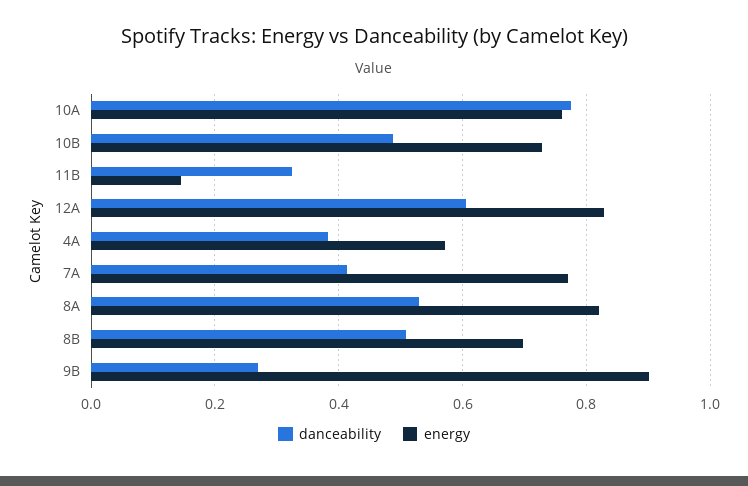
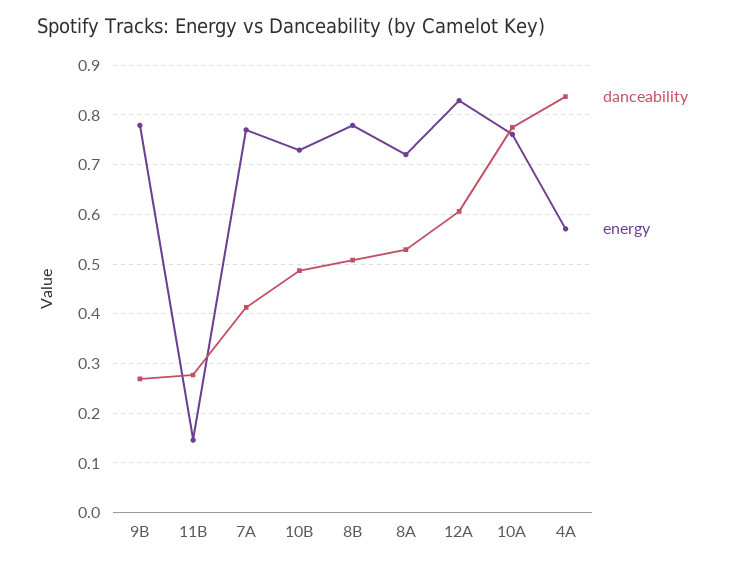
  {
    "danceability": {
      "10A": 0.78,
      "10B": 0.48,
-     "11B": 0.32,
+     "11B": 0.28,
      "12A": 0.6,
-     "4A": 0.38,
+     "4A": 0.84,
      "7A": 0.42,
      "8A": 0.52,
      "8B": 0.5,
      "9B": 0.26
    },
    "energy": {
      "10A": 0.76,
      "10B": 0.72,
      "11B": 0.14,
      "12A": 0.82,
      "4A": 0.58,
      "7A": 0.78,
-     "8A": 0.82,
+     "8A": 0.72,
-     "8B": 0.7,
+     "8B": 0.78,
-     "9B": 0.9
+     "9B": 0.78
    }
  }

